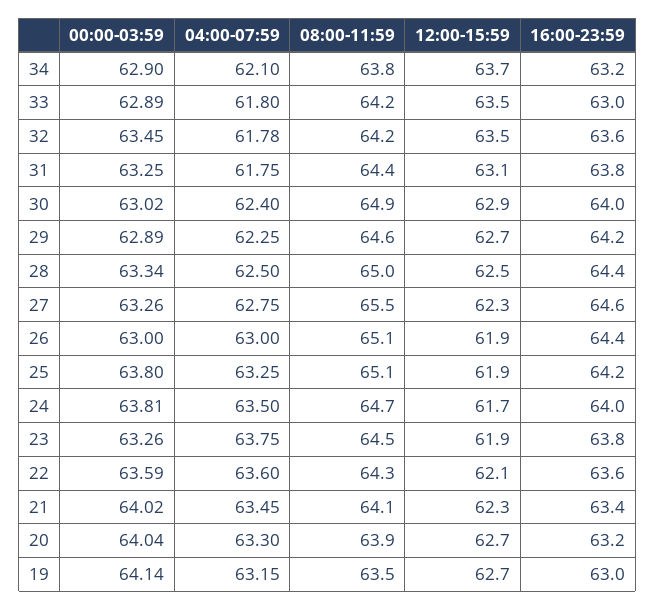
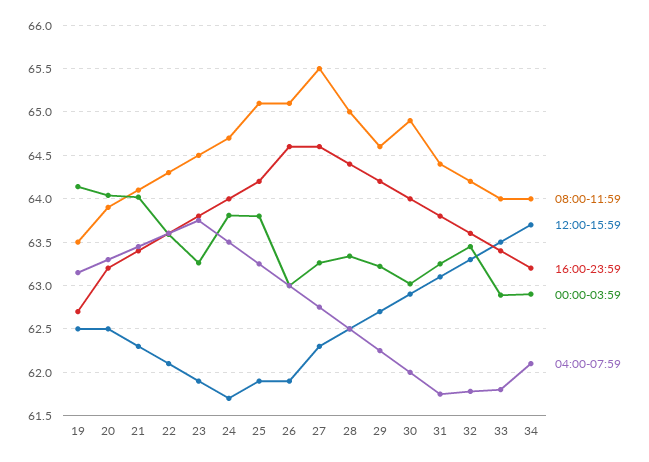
  {
    "00:00-03:59": {
      "34": 62.9,
      "33": 62.89,
      "32": 63.45,
      "31": 63.25,
      "30": 63.02,
-     "29": 62.89,
+     "29": 63.2,
      "28": 63.34,
      "27": 63.26,
      "26": 63,
      "25": 63.8,
      "24": 63.81,
      "23": 63.26,
      "22": 63.59,
      "21": 64.02,
      "20": 64.04,
      "19": 64.14
    },
    "04:00-07:59": {
      "34": 62.1,
      "33": 61.8,
      "32": 61.78,
      "31": 61.75,
-     "30": 62.4,
+     "30": 62,
      "29": 62.25,
      "28": 62.5,
      "27": 62.75,
      "26": 63,
      "25": 63.25,
      "24": 63.5,
      "23": 63.75,
      "22": 63.6,
      "21": 63.45,
      "20": 63.3,
      "19": 63.15
    },
    "08:00-11:59": {
-     "34": 63.8,
+     "34": 64,
-     "33": 64.2,
+     "33": 64,
      "32": 64.2,
      "31": 64.4,
      "30": 64.9,
      "29": 64.6,
      "28": 65,
      "27": 65.5,
      "26": 65.1,
      "25": 65.1,
      "24": 64.7,
      "23": 64.5,
      "22": 64.3,
      "21": 64.1,
      "20": 63.9,
      "19": 63.5
    },
    "12:00-15:59": {
      "34": 63.7,
      "33": 63.5,
-     "32": 63.5,
+     "32": 63.3,
      "31": 63.1,
      "30": 62.9,
      "29": 62.7,
      "28": 62.5,
      "27": 62.3,
      "26": 61.9,
      "25": 61.9,
      "24": 61.7,
      "23": 61.9,
      "22": 62.1,
      "21": 62.3,
-     "20": 62.7,
+     "20": 62.5,
-     "19": 62.7
+     "19": 62.5
    },
    "16:00-23:59": {
      "34": 63.2,
-     "33": 63,
+     "33": 63.4,
      "32": 63.6,
      "31": 63.8,
      "30": 64,
      "29": 64.2,
      "28": 64.4,
      "27": 64.6,
-     "26": 64.4,
+     "26": 64.6,
      "25": 64.2,
      "24": 64,
      "23": 63.8,
      "22": 63.6,
      "21": 63.4,
      "20": 63.2,
-     "19": 63
+     "19": 62.7
    }
  }

